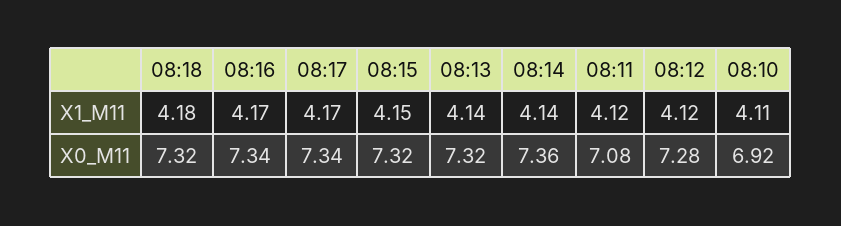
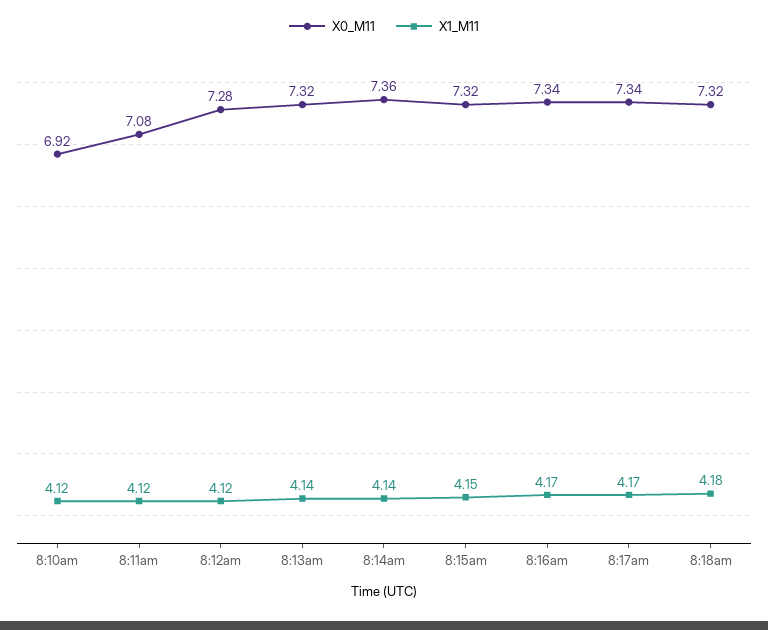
  {
    "X1_M11": {
      "08:18": 4.18,
      "08:16": 4.17,
      "08:17": 4.17,
      "08:15": 4.15,
      "08:13": 4.14,
      "08:14": 4.14,
      "08:11": 4.12,
      "08:12": 4.12,
-     "08:10": 4.11
+     "08:10": 4.12
    },
    "X0_M11": {
      "08:18": 7.32,
      "08:16": 7.34,
      "08:17": 7.34,
      "08:15": 7.32,
      "08:13": 7.32,
      "08:14": 7.36,
      "08:11": 7.08,
      "08:12": 7.28,
      "08:10": 6.92
    }
  }

